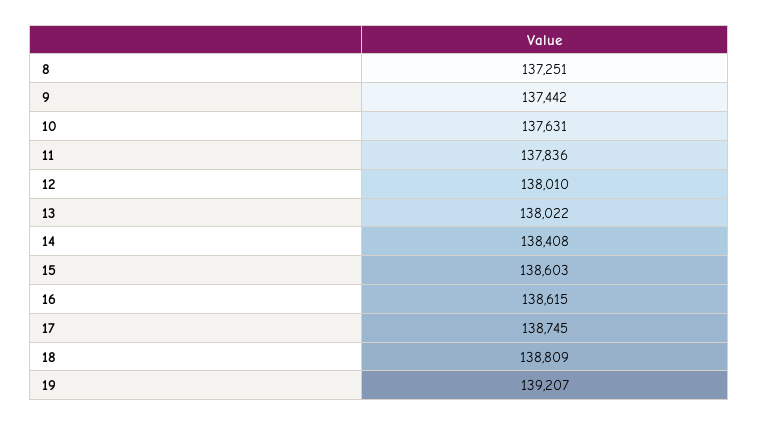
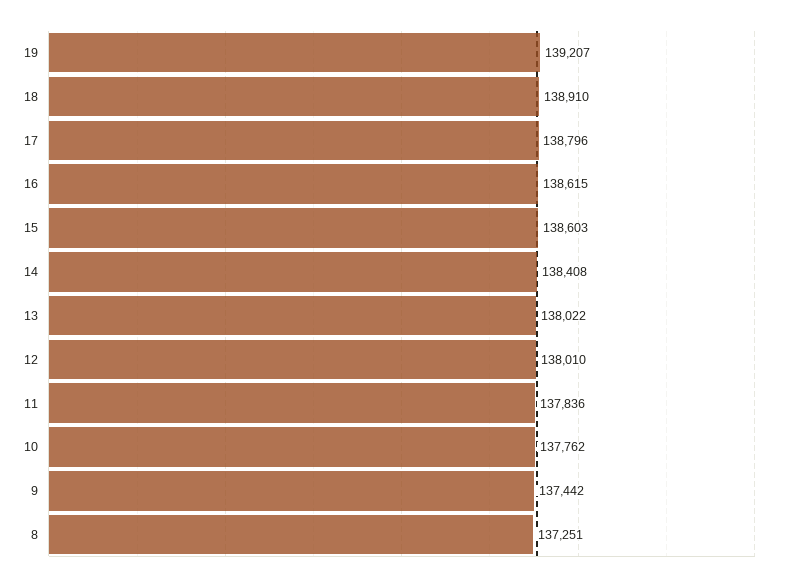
  {
    "8": 137251,
    "9": 137442,
-   "10": 137631,
+   "10": 137762,
    "11": 137836,
    "12": 138010,
    "13": 138022,
    "14": 138408,
    "15": 138603,
    "16": 138615,
-   "17": 138745,
+   "17": 138796,
-   "18": 138809,
+   "18": 138910,
    "19": 139207
  }

